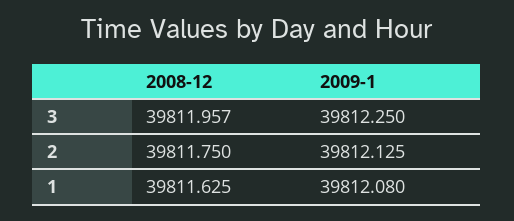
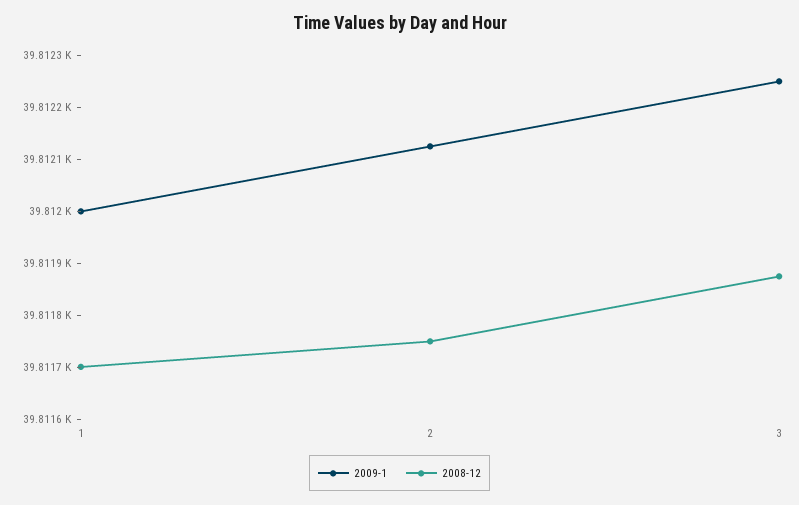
  {
    "2008-12": {
-     "3": 39811.957,
+     "3": 39811.88,
      "2": 39811.75,
-     "1": 39811.625
+     "1": 39811.7
    },
    "2009-1": {
      "3": 39812.25,
      "2": 39812.125,
-     "1": 39812.08
+     "1": 39812
    }
  }

